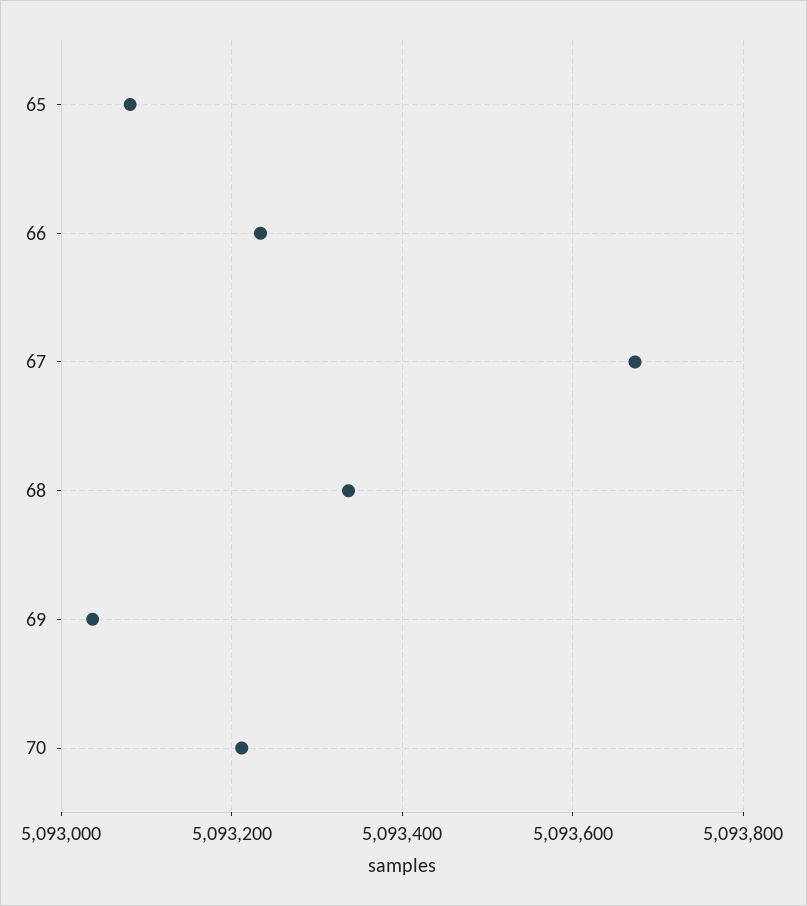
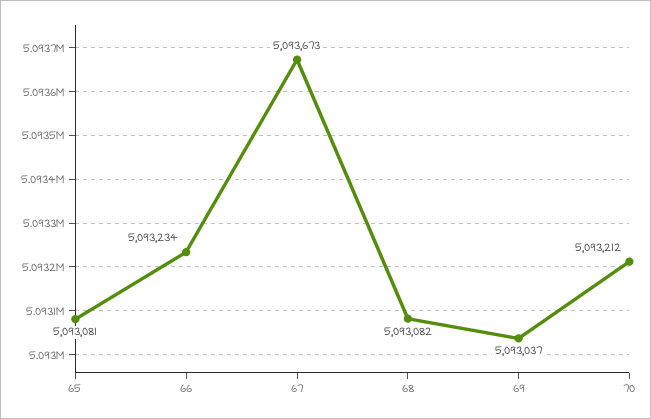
  {
    "65": 5093081,
    "66": 5093234,
    "67": 5093673,
-   "68": 5093340,
+   "68": 5093082,
    "69": 5093037,
    "70": 5093212
  }

